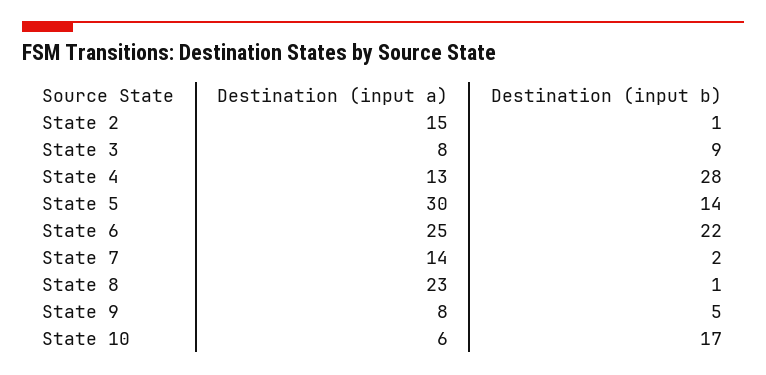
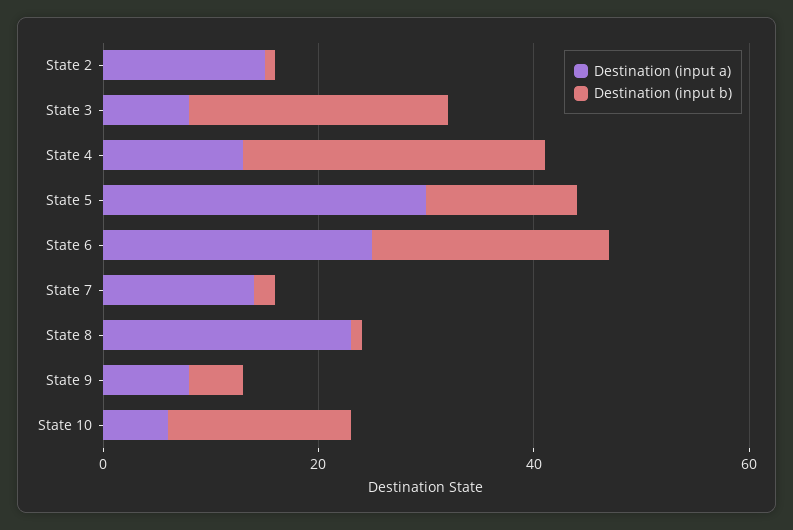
  {
    "Destination (input a)": {
      "State 2": 15,
      "State 3": 8,
      "State 4": 13,
      "State 5": 30,
      "State 6": 25,
      "State 7": 14,
      "State 8": 23,
      "State 9": 8,
      "State 10": 6
    },
    "Destination (input b)": {
      "State 2": 1,
-     "State 3": 9,
+     "State 3": 25,
      "State 4": 28,
      "State 5": 14,
      "State 6": 22,
      "State 7": 2,
      "State 8": 1,
      "State 9": 5,
      "State 10": 17
    }
  }

